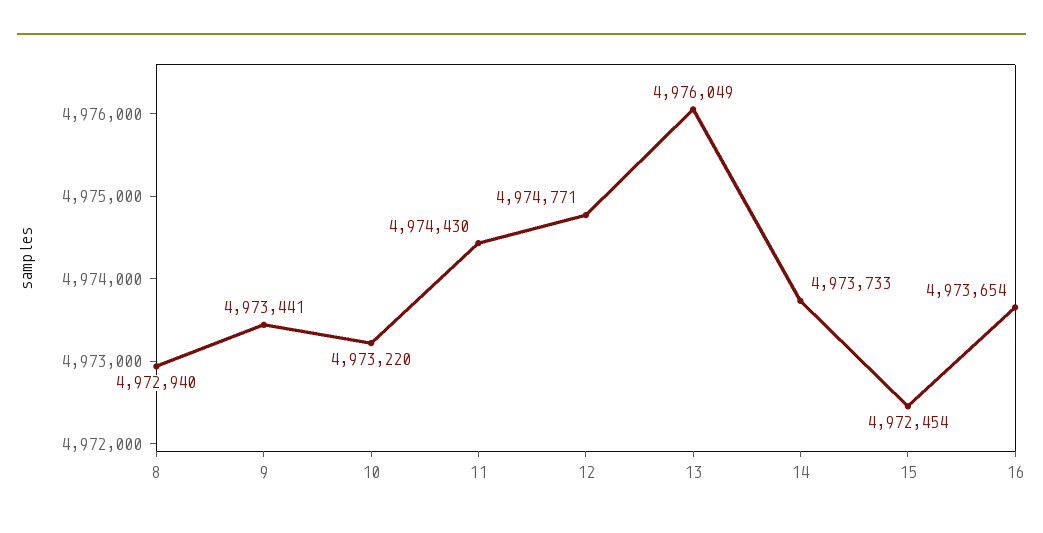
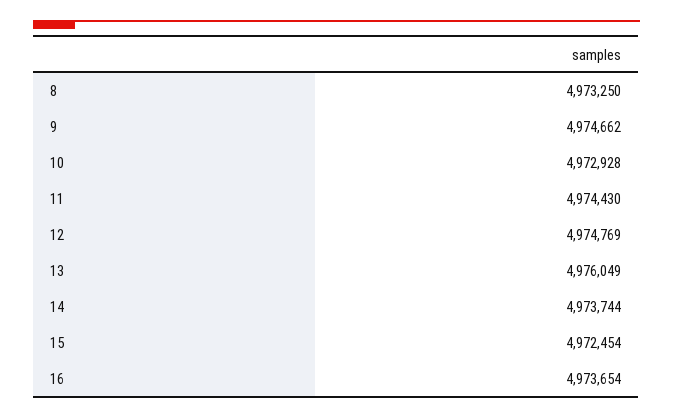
  {
-   "8": 4972940,
+   "8": 4973250,
-   "9": 4973441,
+   "9": 4974662,
-   "10": 4973220,
+   "10": 4972928,
    "11": 4974430,
-   "12": 4974771,
+   "12": 4974769,
    "13": 4976049,
-   "14": 4973733,
+   "14": 4973744,
    "15": 4972454,
    "16": 4973654
  }

